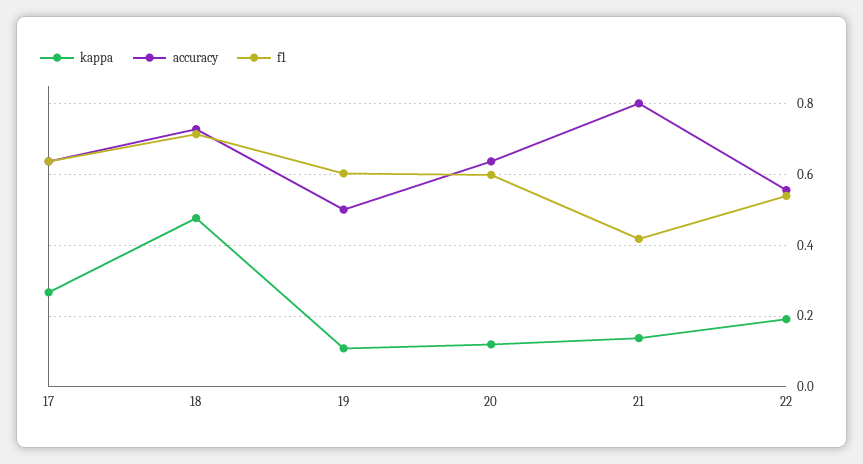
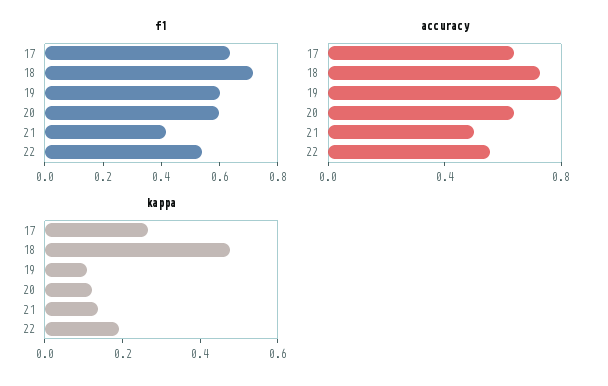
  {
    "kappa": {
      "17": 0.26,
      "18": 0.48,
      "19": 0.1,
      "20": 0.12,
      "21": 0.14,
      "22": 0.2
    },
    "accuracy": {
      "17": 0.64,
      "18": 0.72,
-     "19": 0.5,
+     "19": 0.8,
      "20": 0.64,
-     "21": 0.8,
+     "21": 0.5,
      "22": 0.56
    },
    "f1": {
      "17": 0.64,
      "18": 0.72,
      "19": 0.6,
      "20": 0.6,
      "21": 0.42,
      "22": 0.54
    }
  }

